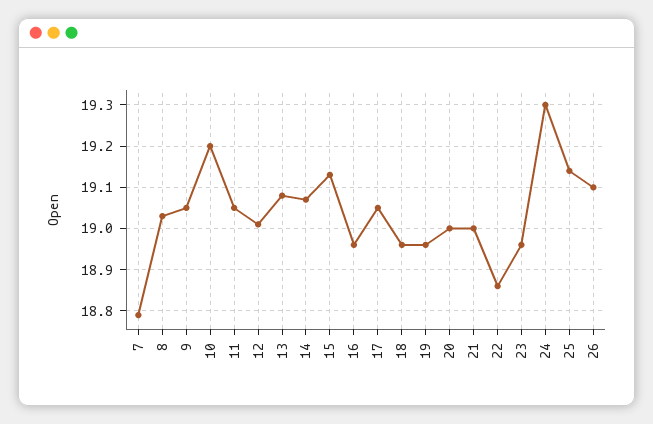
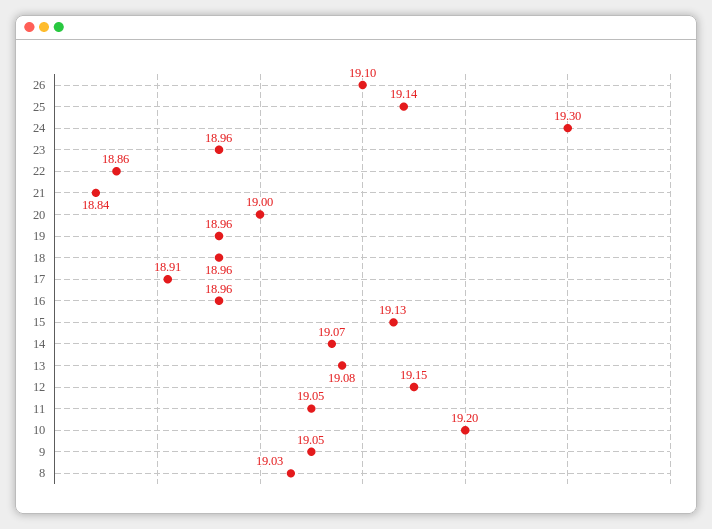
  {
-   "7": 18.8,
    "8": 19.03,
    "9": 19.05,
    "10": 19.2,
    "11": 19.05,
-   "12": 19,
+   "12": 19.15,
    "13": 19.08,
    "14": 19.07,
    "15": 19.13,
    "16": 18.96,
-   "17": 19.05,
+   "17": 18.91,
    "18": 18.96,
    "19": 18.96,
    "20": 19,
-   "21": 19,
+   "21": 18.84,
    "22": 18.86,
    "23": 18.96,
    "24": 19.3,
    "25": 19.14,
    "26": 19.1
  }

